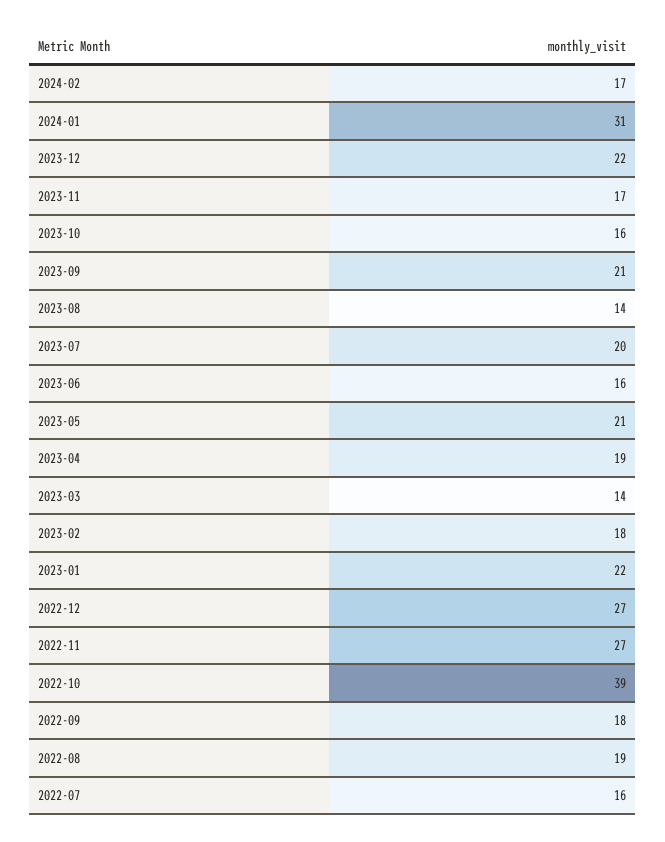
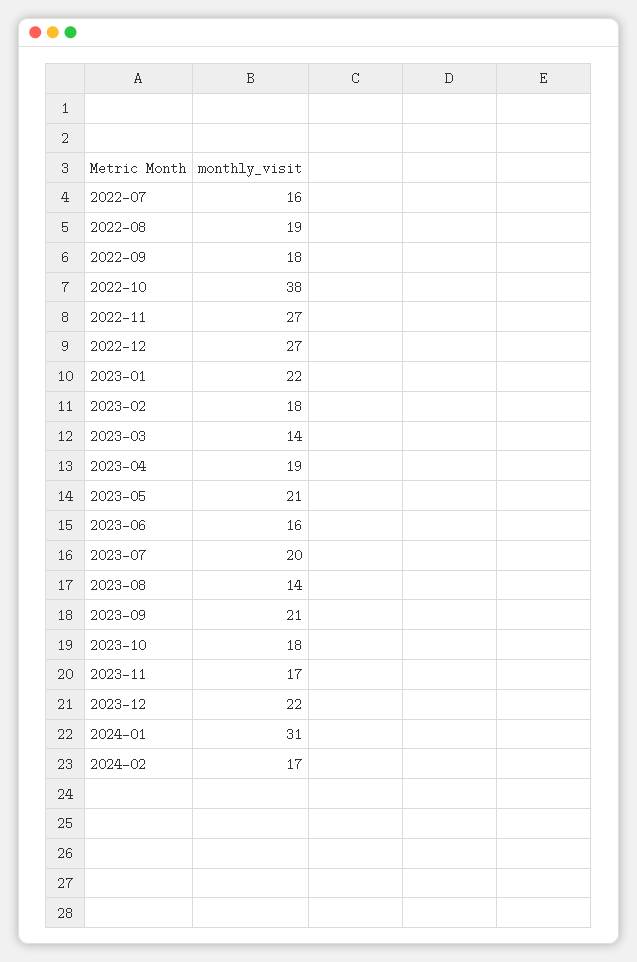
  {
    "2024-02": 17,
    "2024-01": 31,
    "2023-12": 22,
    "2023-11": 17,
-   "2023-10": 16,
+   "2023-10": 18,
    "2023-09": 21,
    "2023-08": 14,
    "2023-07": 20,
    "2023-06": 16,
    "2023-05": 21,
    "2023-04": 19,
    "2023-03": 14,
    "2023-02": 18,
    "2023-01": 22,
    "2022-12": 27,
    "2022-11": 27,
-   "2022-10": 39,
+   "2022-10": 38,
    "2022-09": 18,
    "2022-08": 19,
    "2022-07": 16
  }

